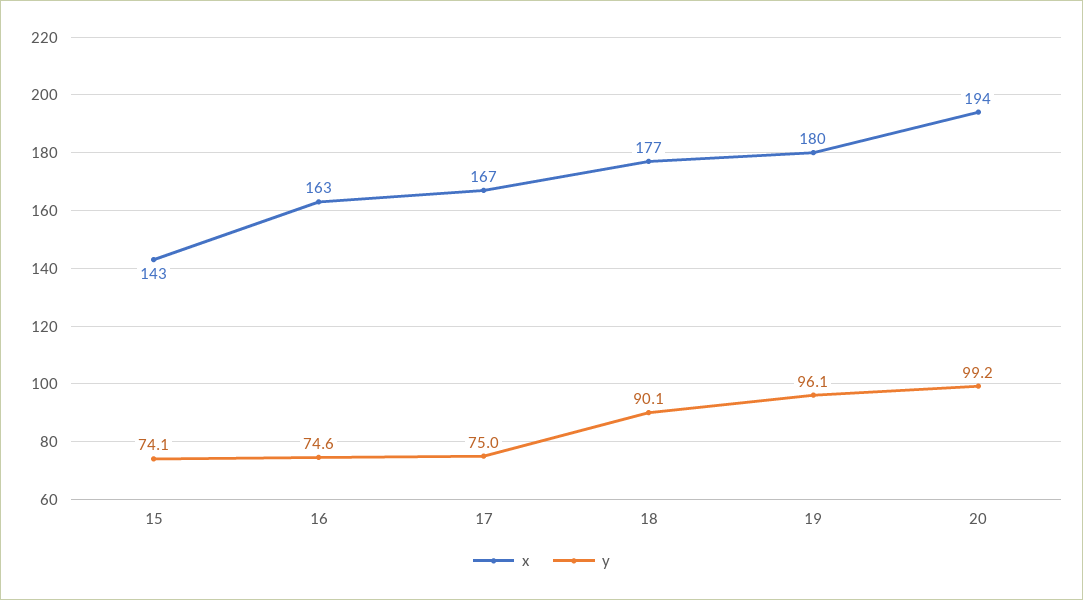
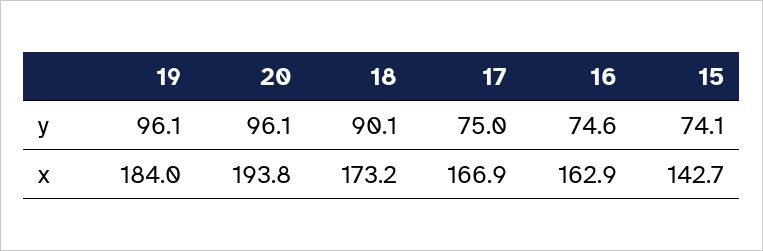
  {
    "x": {
      "15": 142.7,
      "16": 162.9,
      "17": 166.9,
-     "18": 177,
+     "18": 173.2,
-     "19": 180,
+     "19": 184,
      "20": 193.8
    },
    "y": {
      "15": 74.1,
      "16": 74.6,
      "17": 75,
      "18": 90.1,
      "19": 96.1,
-     "20": 99.2
+     "20": 96.1
    }
  }

